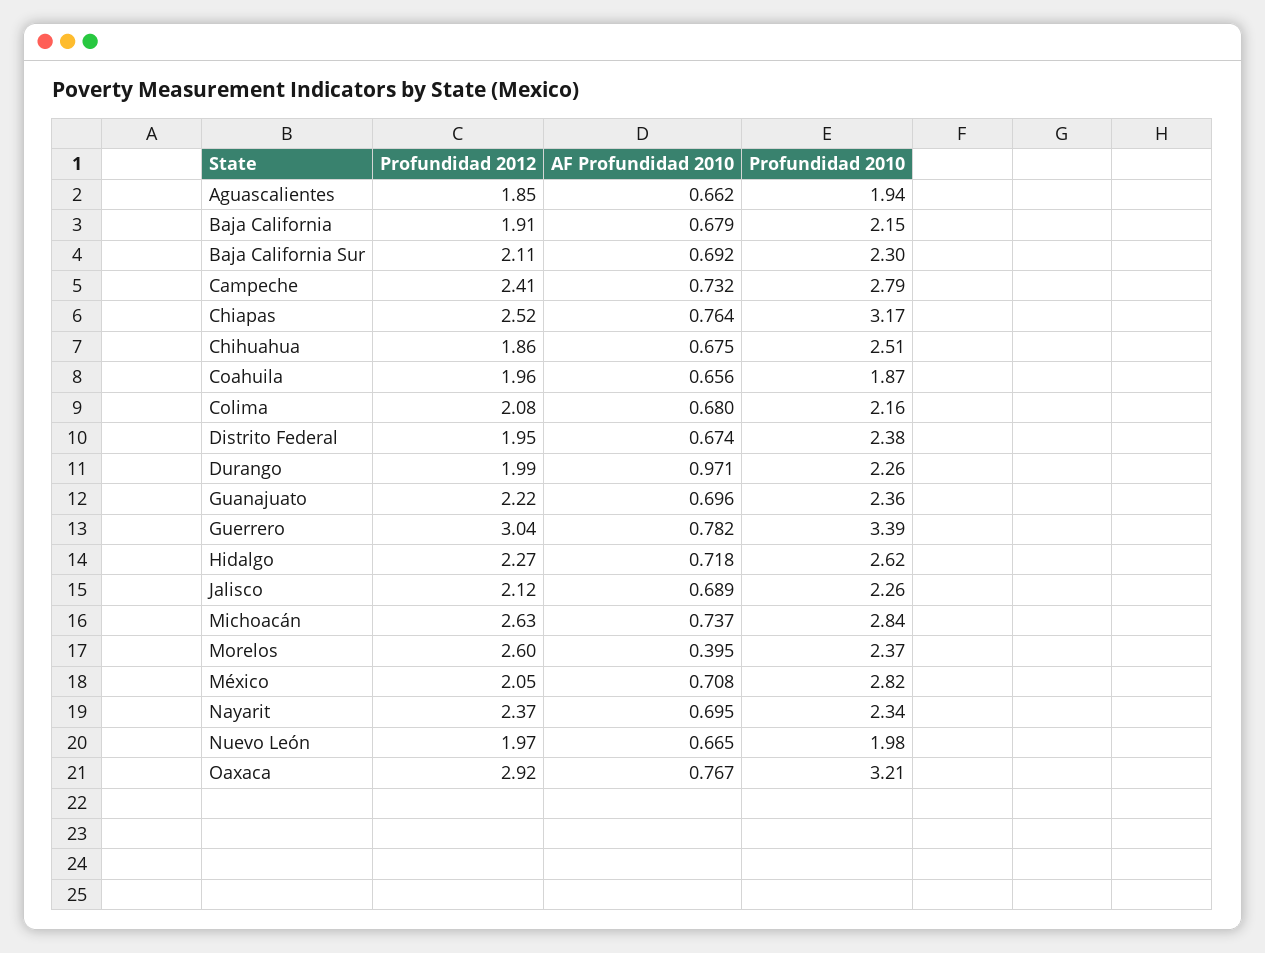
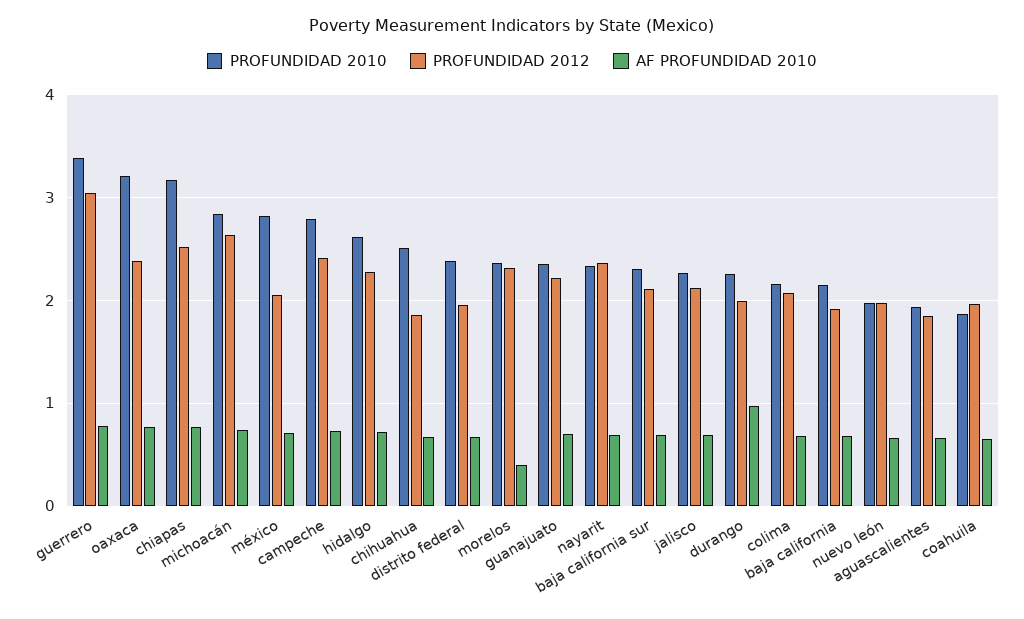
  {
    "Profundidad 2012": {
      "Aguascalientes": 1.85,
      "Baja California": 1.91,
      "Baja California Sur": 2.11,
      "Campeche": 2.41,
      "Chiapas": 2.52,
      "Chihuahua": 1.86,
      "Coahuila": 1.96,
      "Colima": 2.08,
      "Distrito Federal": 1.95,
      "Durango": 1.99,
      "Guanajuato": 2.22,
      "Guerrero": 3.04,
      "Hidalgo": 2.27,
      "Jalisco": 2.12,
      "Michoacán": 2.63,
-     "Morelos": 2.6,
+     "Morelos": 2.3,
      "México": 2.05,
      "Nayarit": 2.37,
      "Nuevo León": 1.97,
-     "Oaxaca": 2.92
+     "Oaxaca": 2.4
    },
    "AF Profundidad 2010": {
      "Aguascalientes": 0.662,
      "Baja California": 0.679,
      "Baja California Sur": 0.692,
      "Campeche": 0.732,
      "Chiapas": 0.764,
      "Chihuahua": 0.675,
      "Coahuila": 0.656,
      "Colima": 0.68,
      "Distrito Federal": 0.674,
      "Durango": 0.971,
      "Guanajuato": 0.696,
      "Guerrero": 0.782,
      "Hidalgo": 0.718,
      "Jalisco": 0.689,
      "Michoacán": 0.737,
      "Morelos": 0.395,
      "México": 0.708,
      "Nayarit": 0.695,
      "Nuevo León": 0.665,
      "Oaxaca": 0.767
    },
    "Profundidad 2010": {
      "Aguascalientes": 1.94,
      "Baja California": 2.15,
      "Baja California Sur": 2.3,
      "Campeche": 2.79,
      "Chiapas": 3.17,
      "Chihuahua": 2.51,
      "Coahuila": 1.87,
      "Colima": 2.16,
      "Distrito Federal": 2.38,
      "Durango": 2.26,
      "Guanajuato": 2.36,
      "Guerrero": 3.39,
      "Hidalgo": 2.62,
      "Jalisco": 2.26,
      "Michoacán": 2.84,
      "Morelos": 2.37,
      "México": 2.82,
      "Nayarit": 2.34,
      "Nuevo León": 1.98,
      "Oaxaca": 3.21
    }
  }

